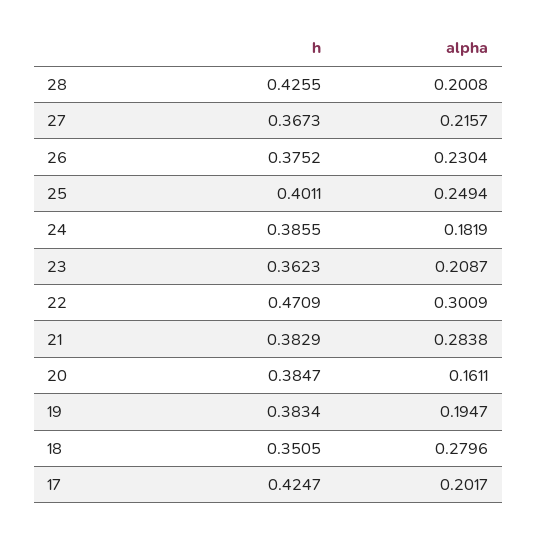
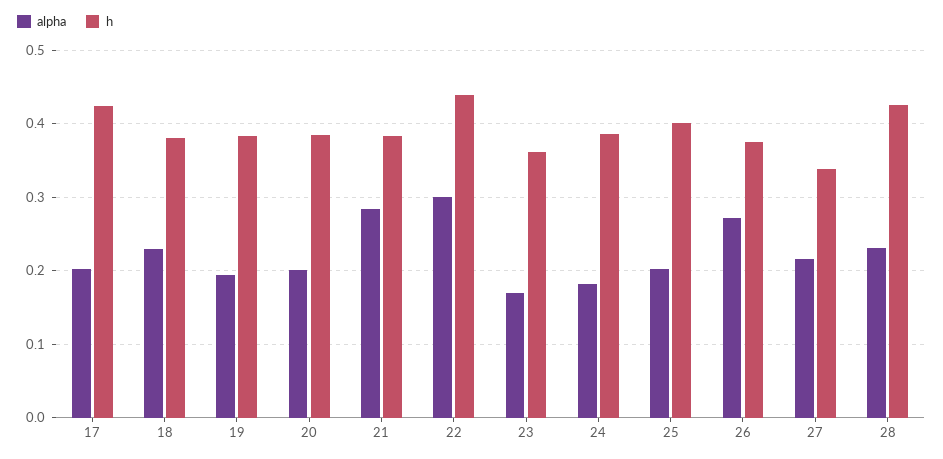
  {
    "h": {
      "28": 0.4255,
-     "27": 0.3673,
+     "27": 0.34,
      "26": 0.3752,
      "25": 0.4011,
      "24": 0.3855,
      "23": 0.3623,
-     "22": 0.4709,
+     "22": 0.44,
      "21": 0.3829,
      "20": 0.3847,
      "19": 0.3834,
-     "18": 0.3505,
+     "18": 0.38,
      "17": 0.4247
    },
    "alpha": {
-     "28": 0.2008,
+     "28": 0.23,
      "27": 0.2157,
-     "26": 0.2304,
+     "26": 0.27,
-     "25": 0.2494,
+     "25": 0.2,
      "24": 0.1819,
-     "23": 0.2087,
+     "23": 0.17,
      "22": 0.3009,
      "21": 0.2838,
-     "20": 0.1611,
+     "20": 0.2,
      "19": 0.1947,
-     "18": 0.2796,
+     "18": 0.23,
      "17": 0.2017
    }
  }

